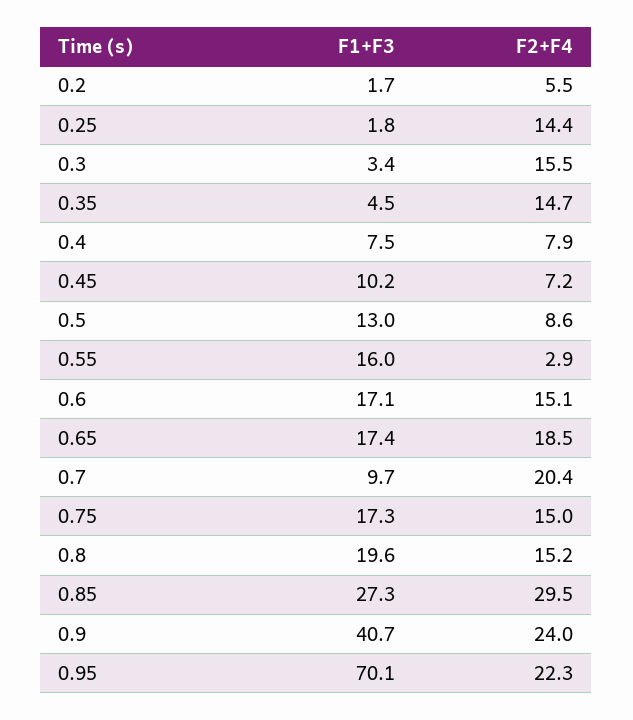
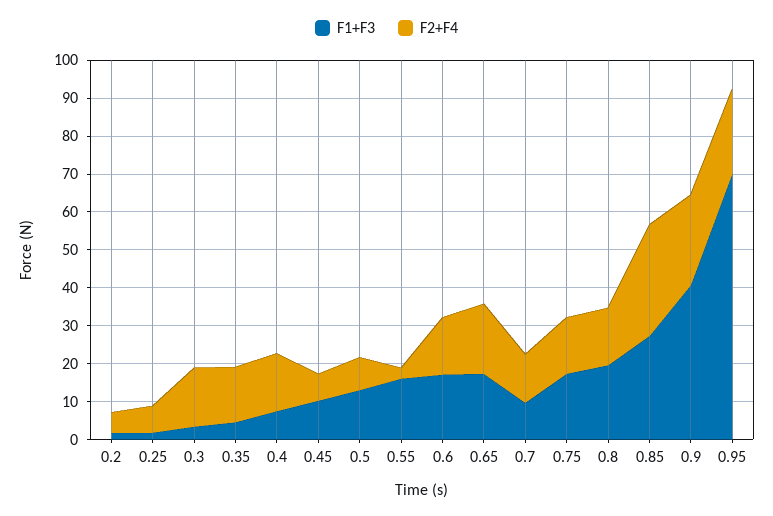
  {
    "F1+F3": {
      "0.2": 1.7,
      "0.25": 1.8,
      "0.3": 3.4,
      "0.35": 4.5,
      "0.4": 7.5,
      "0.45": 10.2,
      "0.5": 13,
      "0.55": 16,
      "0.6": 17.1,
      "0.65": 17.4,
      "0.7": 9.7,
      "0.75": 17.3,
      "0.8": 19.6,
      "0.85": 27.3,
      "0.9": 40.7,
      "0.95": 70.1
    },
    "F2+F4": {
      "0.2": 5.5,
-     "0.25": 14.4,
+     "0.25": 7.5,
      "0.3": 15.5,
      "0.35": 14.7,
-     "0.4": 7.9,
+     "0.4": 15,
      "0.45": 7.2,
      "0.5": 8.6,
      "0.55": 2.9,
      "0.6": 15.1,
      "0.65": 18.5,
-     "0.7": 20.4,
+     "0.7": 12.5,
      "0.75": 15,
      "0.8": 15.2,
      "0.85": 29.5,
      "0.9": 24,
      "0.95": 22.3
    }
  }

